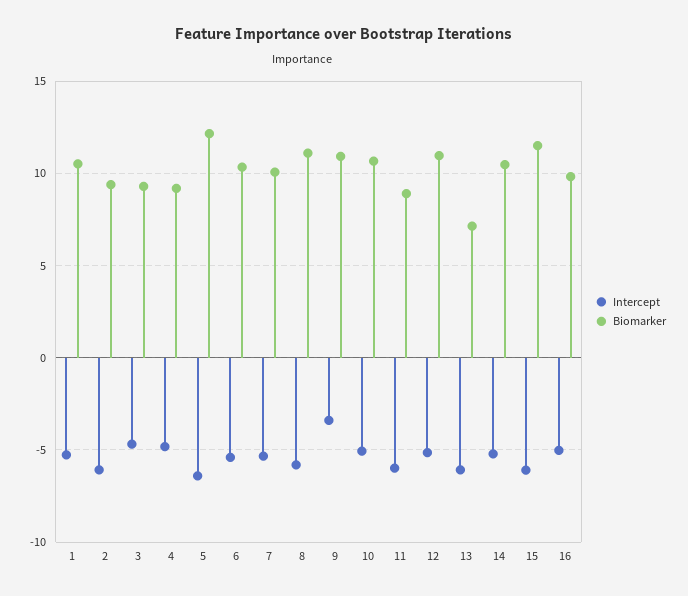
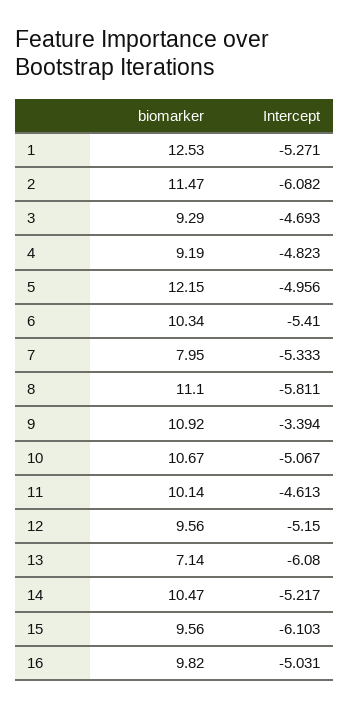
  {
    "Intercept": {
      "1": -5.271,
      "2": -6.082,
      "3": -4.693,
      "4": -4.823,
-     "5": -6.5,
+     "5": -4.956,
      "6": -5.41,
      "7": -5.333,
      "8": -5.811,
      "9": -3.394,
      "10": -5.067,
-     "11": -6,
+     "11": -4.613,
      "12": -5.15,
      "13": -6.08,
      "14": -5.217,
      "15": -6.103,
      "16": -5.031
    },
    "Biomarker": {
-     "1": 10.5,
+     "1": 12.53,
-     "2": 9.5,
+     "2": 11.47,
      "3": 9.29,
      "4": 9.19,
      "5": 12.15,
      "6": 10.34,
-     "7": 10,
+     "7": 7.95,
      "8": 11.1,
      "9": 10.92,
      "10": 10.67,
-     "11": 9,
+     "11": 10.14,
-     "12": 11,
+     "12": 9.56,
      "13": 7.14,
      "14": 10.47,
-     "15": 11.5,
+     "15": 9.56,
      "16": 9.82
    }
  }

